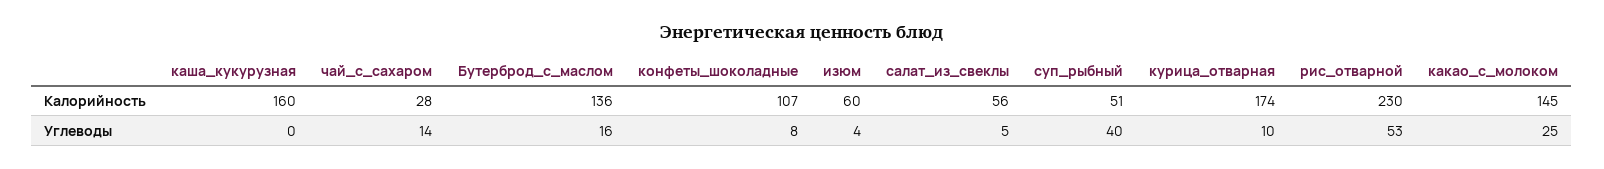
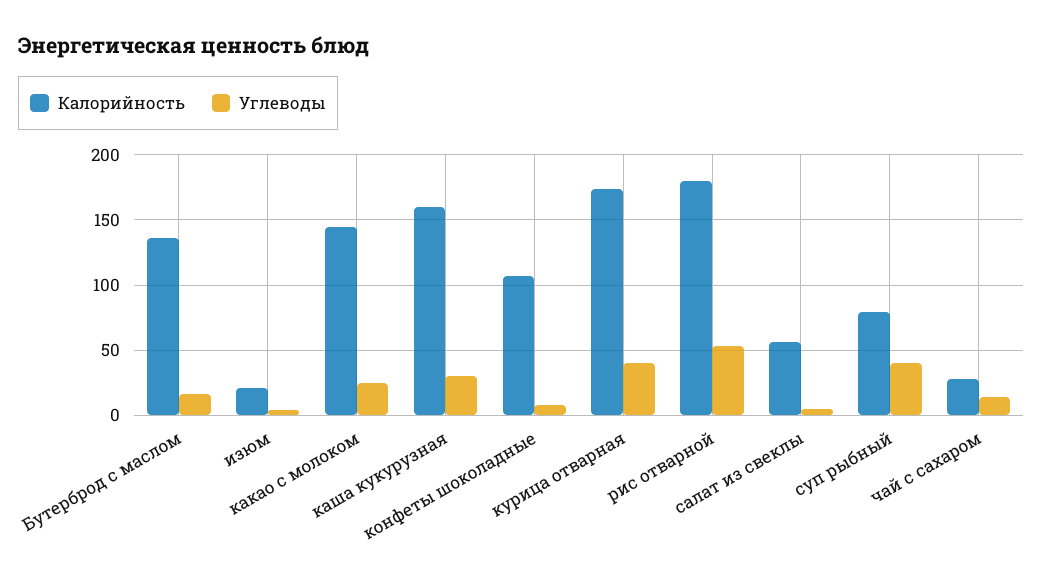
  {
    "Калорийность": {
      "каша_кукурузная": 160,
      "чай_с_сахаром": 28,
      "Бутерброд_с_маслом": 136,
      "конфеты_шоколадные": 107,
-     "изюм": 60,
+     "изюм": 20,
      "салат_из_свеклы": 56,
-     "суп_рыбный": 51,
+     "суп_рыбный": 80,
      "курица_отварная": 174,
-     "рис_отварной": 230,
+     "рис_отварной": 180,
      "какао_с_молоком": 145
    },
    "Углеводы": {
-     "каша_кукурузная": 0,
+     "каша_кукурузная": 30,
      "чай_с_сахаром": 14,
      "Бутерброд_с_маслом": 16,
      "конфеты_шоколадные": 8,
      "изюм": 4,
      "салат_из_свеклы": 5,
      "суп_рыбный": 40,
-     "курица_отварная": 10,
+     "курица_отварная": 40,
      "рис_отварной": 53,
      "какао_с_молоком": 25
    }
  }

